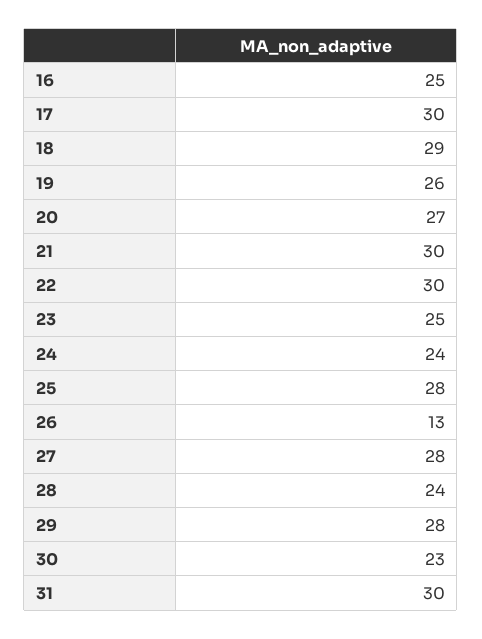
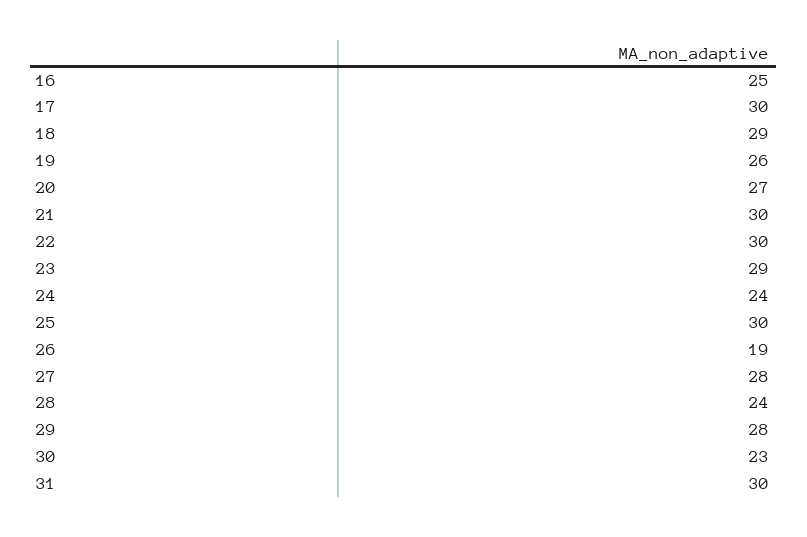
  {
    "16": 25,
    "17": 30,
    "18": 29,
    "19": 26,
    "20": 27,
    "21": 30,
    "22": 30,
-   "23": 25,
+   "23": 29,
    "24": 24,
-   "25": 28,
+   "25": 30,
-   "26": 13,
+   "26": 19,
    "27": 28,
    "28": 24,
    "29": 28,
    "30": 23,
    "31": 30
  }

